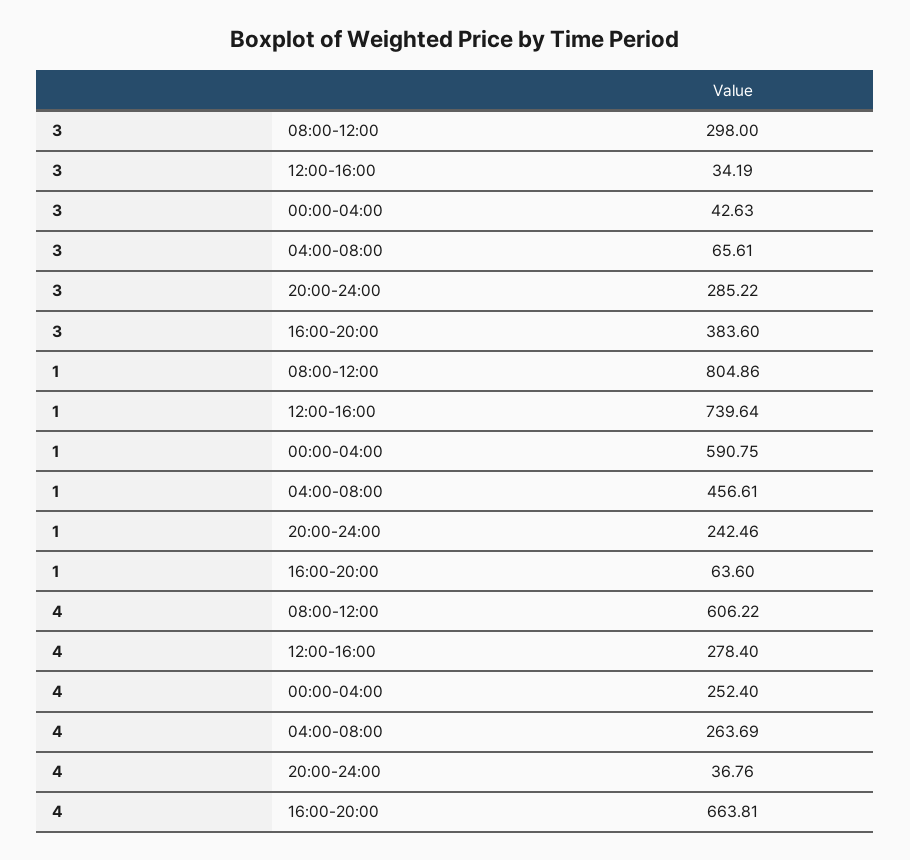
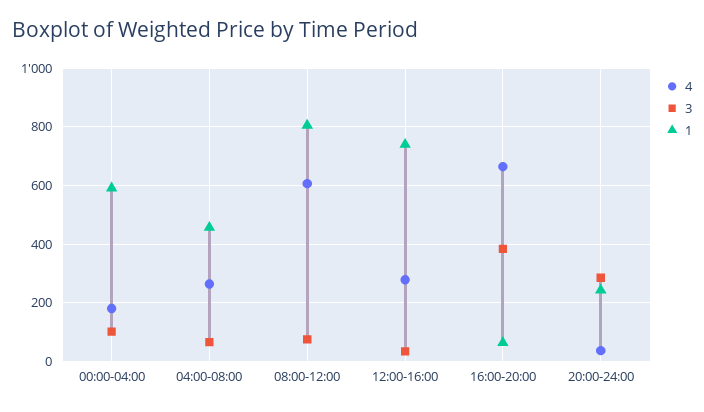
  {
    "3": {
-     "08:00-12:00": 298,
+     "08:00-12:00": 75,
      "12:00-16:00": 34.19,
-     "00:00-04:00": 42.63,
+     "00:00-04:00": 100,
      "04:00-08:00": 65.61,
      "20:00-24:00": 285.22,
      "16:00-20:00": 383.6
    },
    "1": {
      "08:00-12:00": 804.86,
      "12:00-16:00": 739.64,
      "00:00-04:00": 590.75,
      "04:00-08:00": 456.61,
      "20:00-24:00": 242.46,
      "16:00-20:00": 63.6
    },
    "4": {
      "08:00-12:00": 606.22,
      "12:00-16:00": 278.4,
-     "00:00-04:00": 252.4,
+     "00:00-04:00": 175,
      "04:00-08:00": 263.69,
      "20:00-24:00": 36.76,
      "16:00-20:00": 663.81
    }
  }

